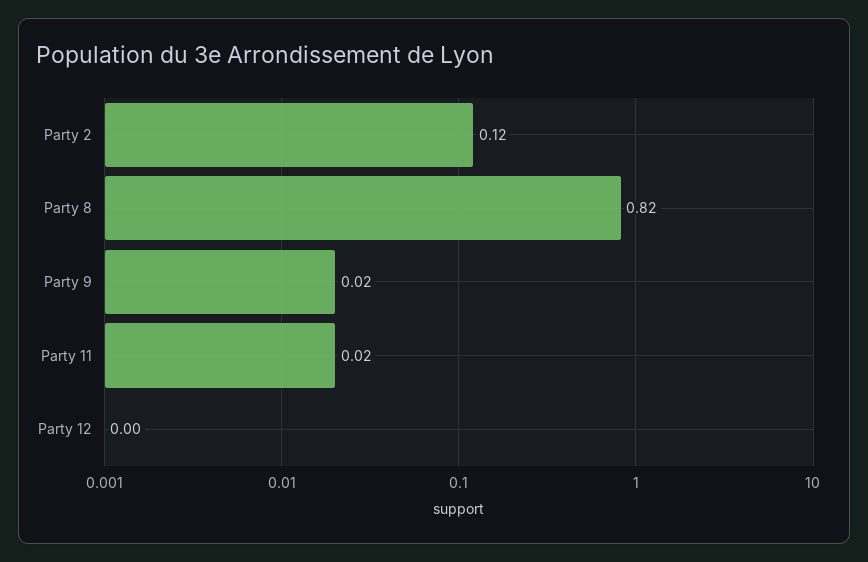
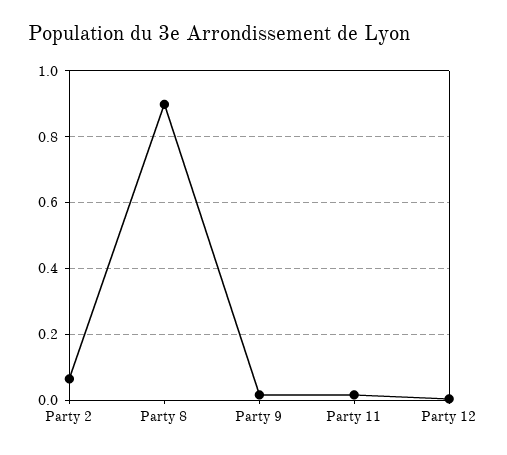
  {
-   "Party 2": 0.12,
+   "Party 2": 0.06,
-   "Party 8": 0.82,
+   "Party 8": 0.9,
    "Party 9": 0.02,
    "Party 11": 0.02,
    "Party 12": 0
  }

